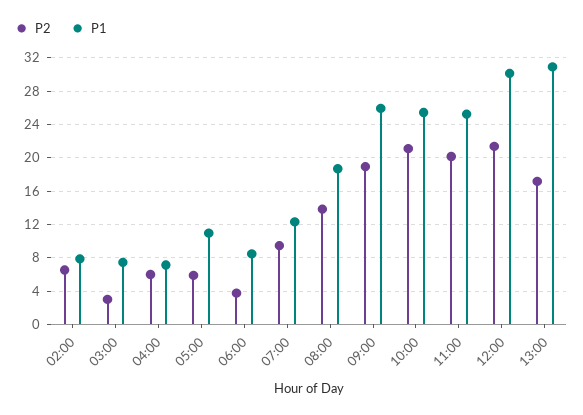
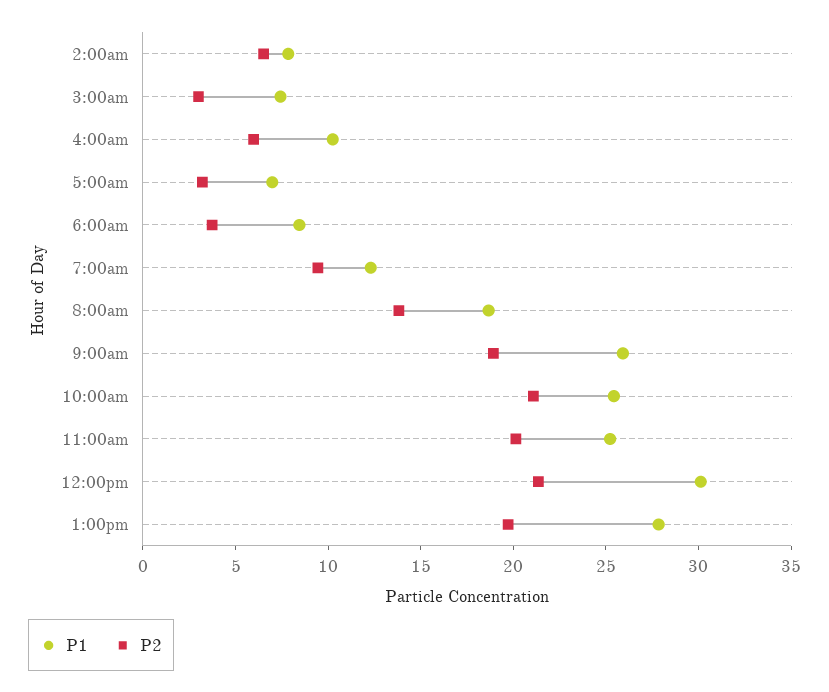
  {
    "P2": {
      "02:00": 7,
      "03:00": 3,
      "04:00": 6,
-     "05:00": 6,
+     "05:00": 3,
      "06:00": 4,
      "07:00": 9,
      "08:00": 14,
      "09:00": 19,
      "10:00": 21,
      "11:00": 20,
      "12:00": 21,
-     "13:00": 17
+     "13:00": 20
    },
    "P1": {
      "02:00": 8,
      "03:00": 7,
-     "04:00": 7,
+     "04:00": 10,
-     "05:00": 11,
+     "05:00": 7,
      "06:00": 8,
      "07:00": 12,
      "08:00": 19,
      "09:00": 26,
      "10:00": 25,
      "11:00": 25,
      "12:00": 30,
-     "13:00": 31
+     "13:00": 28
    }
  }

